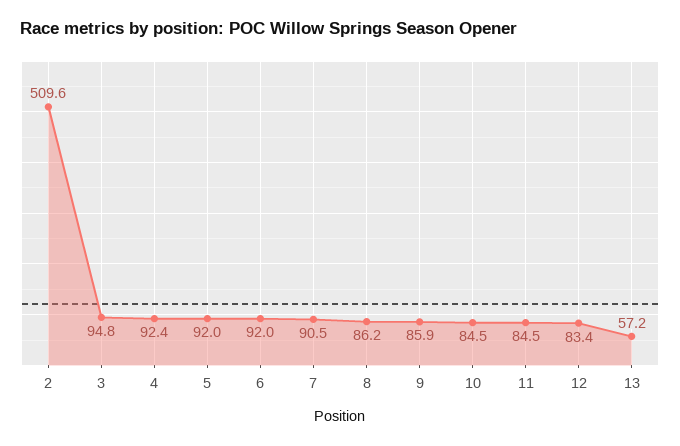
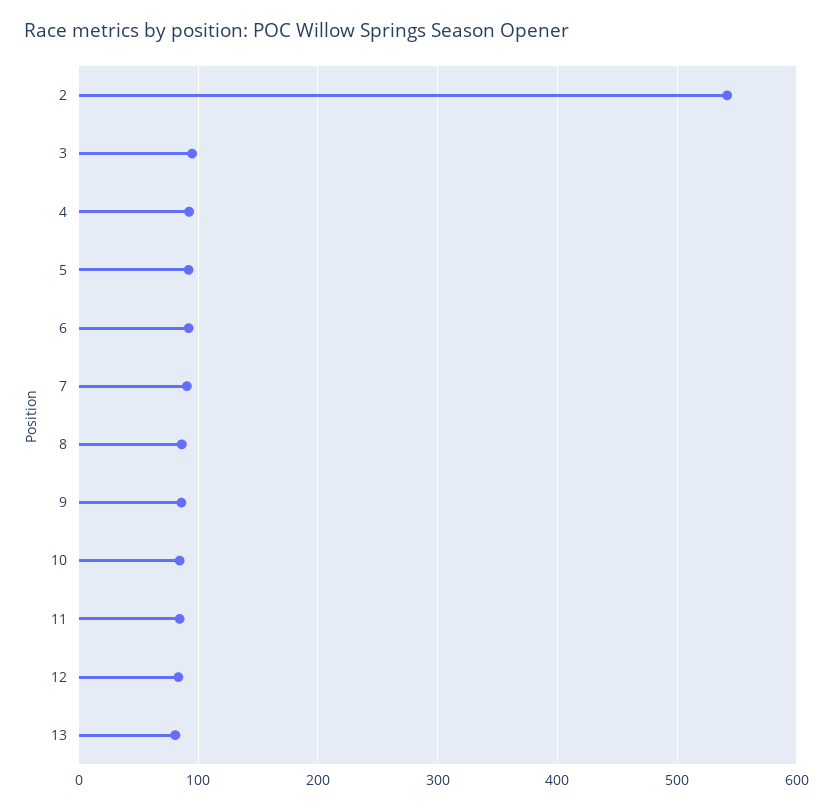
  {
-   "2": 509.6,
+   "2": 540,
    "3": 94.8,
    "4": 92.4,
    "5": 92,
    "6": 92,
    "7": 90.5,
    "8": 86.2,
    "9": 85.9,
    "10": 84.5,
    "11": 84.5,
    "12": 83.4,
-   "13": 57.2
+   "13": 80
  }

